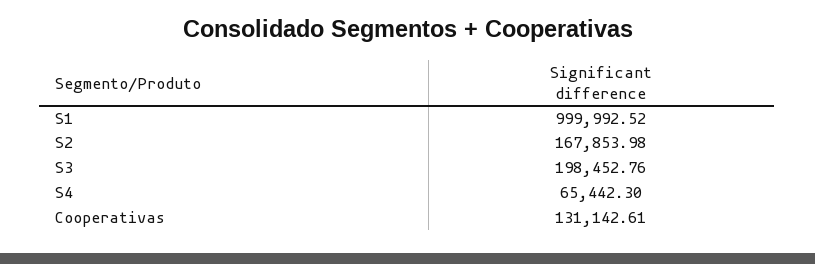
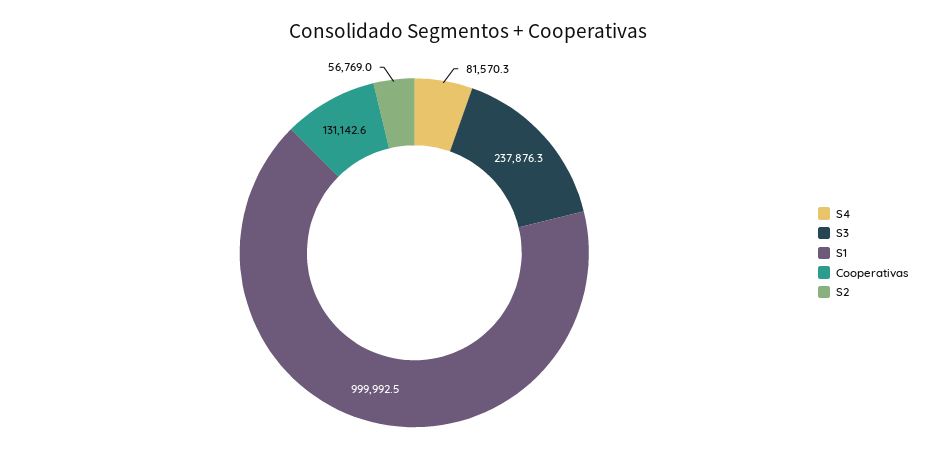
  {
    "S1": 999992.52,
-   "S2": 167853.98,
+   "S2": 56769,
-   "S3": 198452.76,
+   "S3": 237876.3,
-   "S4": 65442.3,
+   "S4": 81570.3,
    "Cooperativas": 131142.61
  }

